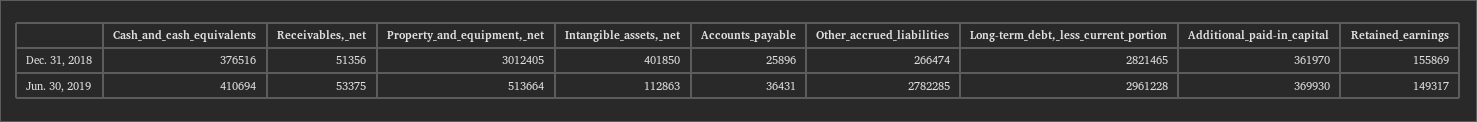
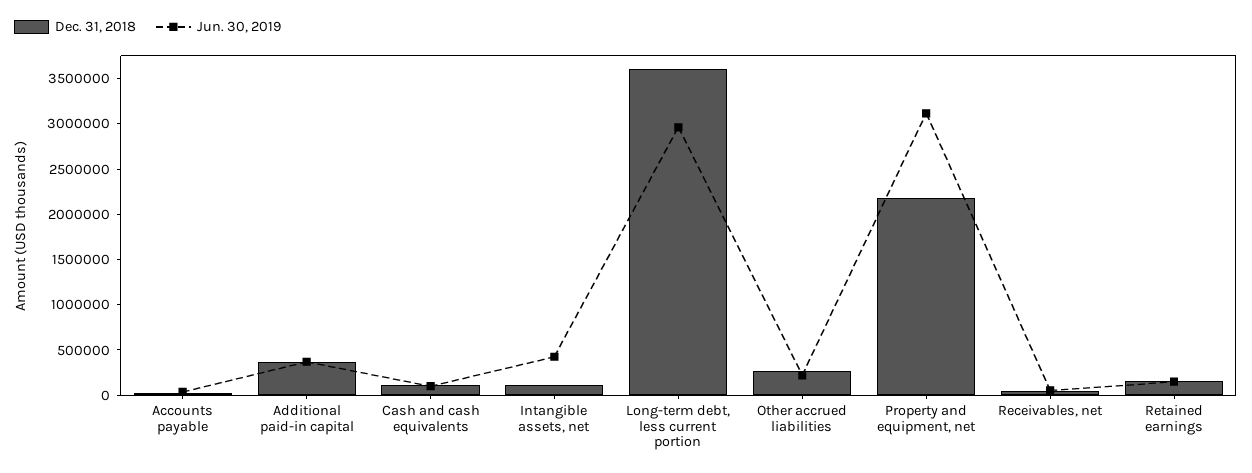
  {
    "Dec. 31, 2018": {
-     "Cash_and_cash_equivalents": 376516,
+     "Cash_and_cash_equivalents": 100000,
      "Receivables,_net": 51356,
-     "Property_and_equipment,_net": 3012405,
+     "Property_and_equipment,_net": 2200000,
-     "Intangible_assets,_net": 401850,
+     "Intangible_assets,_net": 100000,
      "Accounts_payable": 25896,
      "Other_accrued_liabilities": 266474,
-     "Long-term_debt,_less_current_portion": 2821465,
+     "Long-term_debt,_less_current_portion": 3600000,
      "Additional_paid-in_capital": 361970,
      "Retained_earnings": 155869
    },
    "Jun. 30, 2019": {
-     "Cash_and_cash_equivalents": 410694,
+     "Cash_and_cash_equivalents": 100000,
      "Receivables,_net": 53375,
-     "Property_and_equipment,_net": 513664,
+     "Property_and_equipment,_net": 3100000,
-     "Intangible_assets,_net": 112863,
+     "Intangible_assets,_net": 400000,
      "Accounts_payable": 36431,
-     "Other_accrued_liabilities": 2782285,
+     "Other_accrued_liabilities": 200000,
      "Long-term_debt,_less_current_portion": 2961228,
      "Additional_paid-in_capital": 369930,
      "Retained_earnings": 149317
    }
  }

